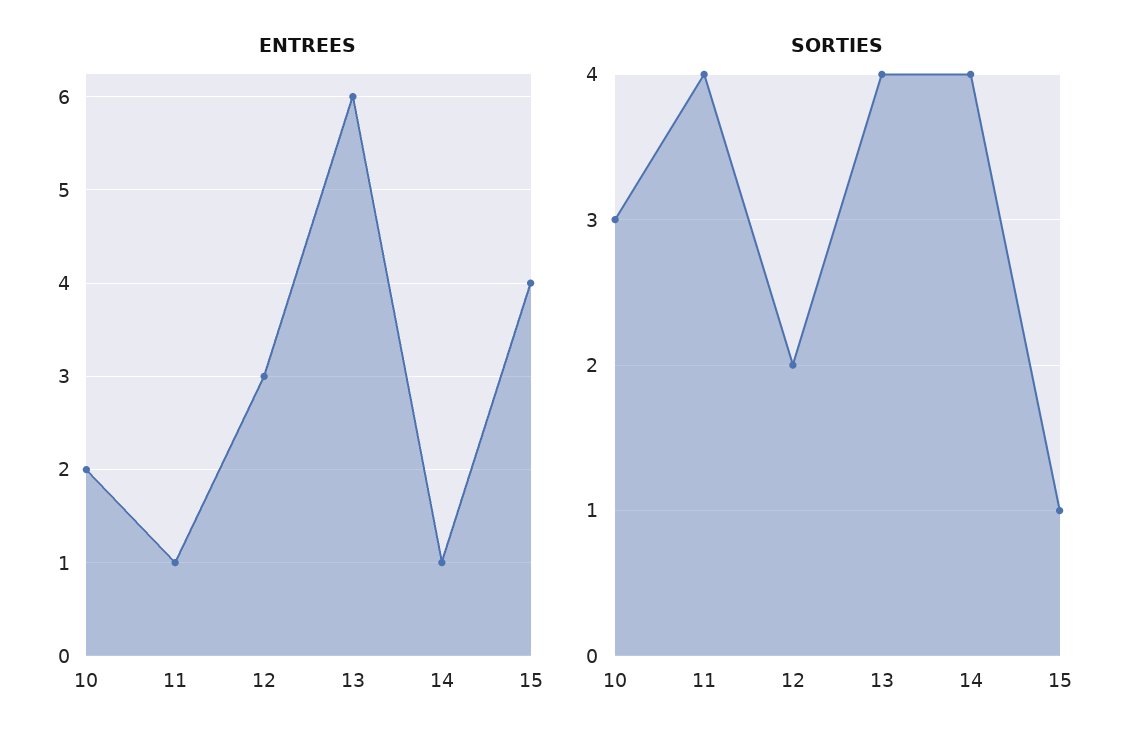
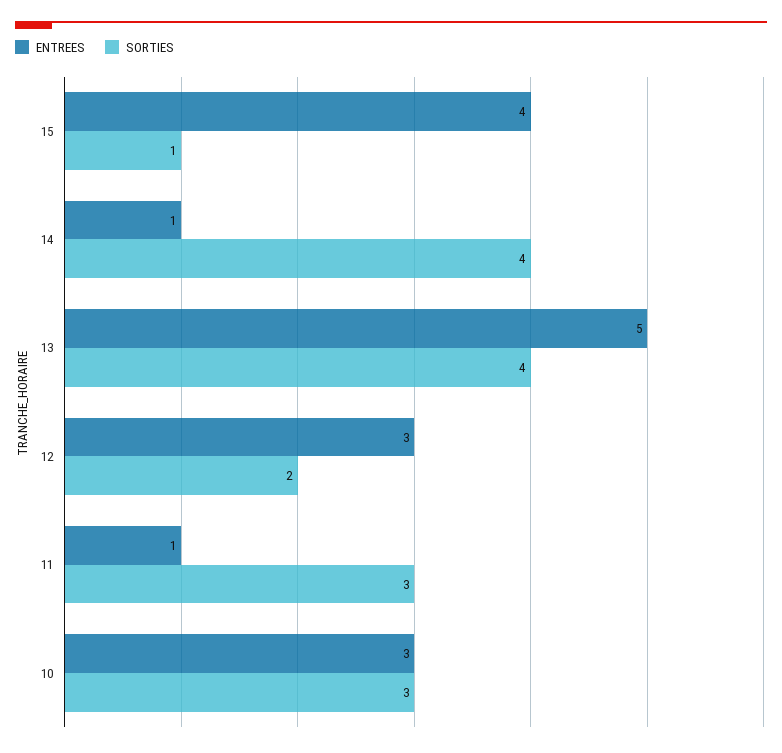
  {
    "ENTREES": {
-     "10": 2,
+     "10": 3,
      "11": 1,
      "12": 3,
-     "13": 6,
+     "13": 5,
      "14": 1,
      "15": 4
    },
    "SORTIES": {
      "10": 3,
-     "11": 4,
+     "11": 3,
      "12": 2,
      "13": 4,
      "14": 4,
      "15": 1
    }
  }

